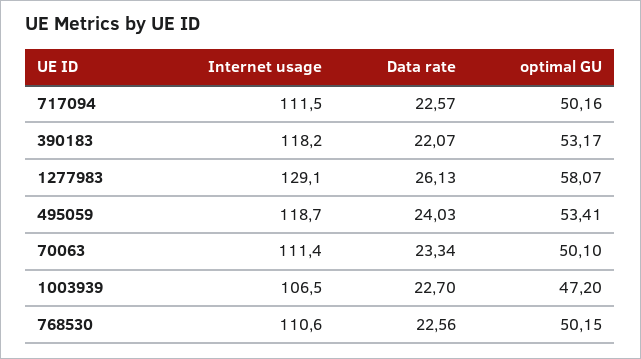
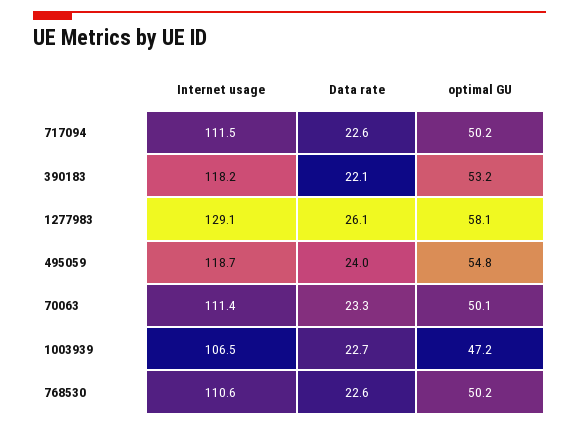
  {
    "Internet usage": {
      "717094": 111.5,
      "390183": 118.2,
      "1277983": 129.1,
      "495059": 118.7,
      "70063": 111.4,
      "1003939": 106.5,
      "768530": 110.6
    },
    "Data rate": {
      "717094": 22.57,
      "390183": 22.07,
      "1277983": 26.13,
      "495059": 24.03,
      "70063": 23.34,
      "1003939": 22.7,
      "768530": 22.56
    },
    "optimal GU": {
      "717094": 50.16,
      "390183": 53.17,
      "1277983": 58.07,
-     "495059": 53.41,
+     "495059": 54.8,
      "70063": 50.1,
      "1003939": 47.2,
      "768530": 50.15
    }
  }

